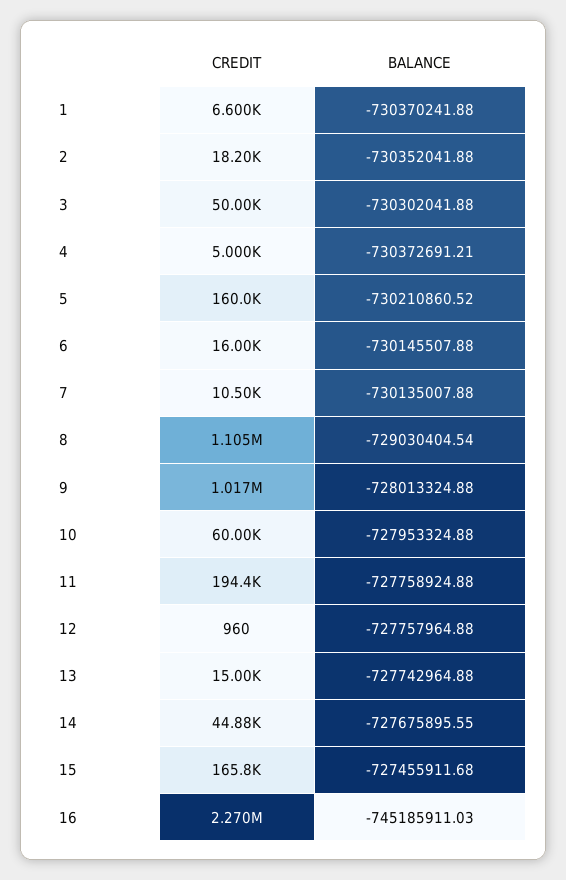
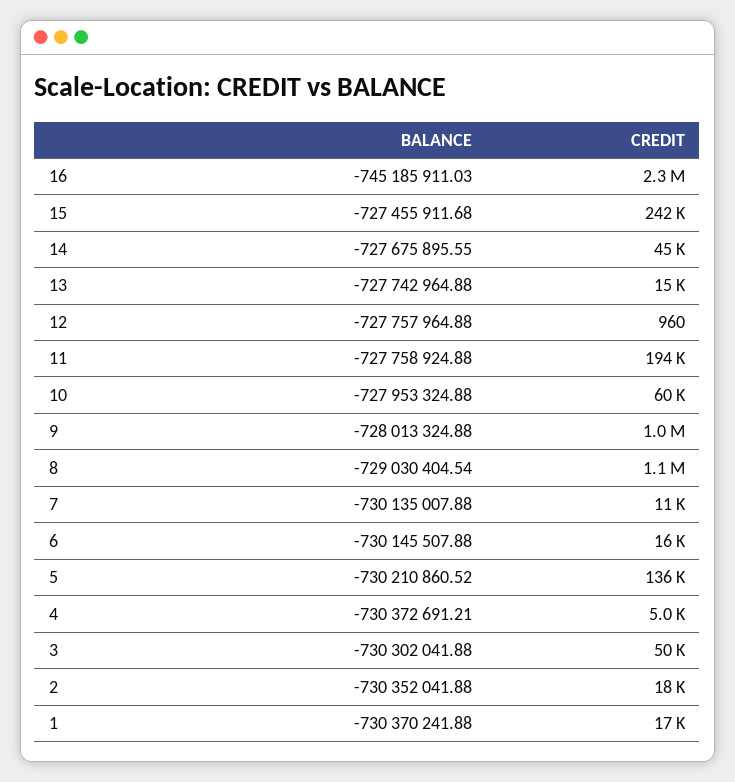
  {
    "CREDIT": {
-     "1": 6600,
+     "1": 17000,
      "2": 18200,
      "3": 50000,
      "4": 5000,
-     "5": 160000,
+     "5": 136000,
      "6": 16000,
      "7": 10500,
      "8": 1105000,
      "9": 1017000,
      "10": 60000,
      "11": 194400,
      "12": 960,
      "13": 15000,
      "14": 44880,
-     "15": 165800,
+     "15": 242000,
      "16": 2270000
    },
    "BALANCE": {
      "1": -730370241.88,
      "2": -730352041.88,
      "3": -730302041.88,
      "4": -730372691.21,
      "5": -730210860.52,
      "6": -730145507.88,
      "7": -730135007.88,
      "8": -729030404.54,
      "9": -728013324.88,
      "10": -727953324.88,
      "11": -727758924.88,
      "12": -727757964.88,
      "13": -727742964.88,
      "14": -727675895.55,
      "15": -727455911.68,
      "16": -745185911.03
    }
  }

